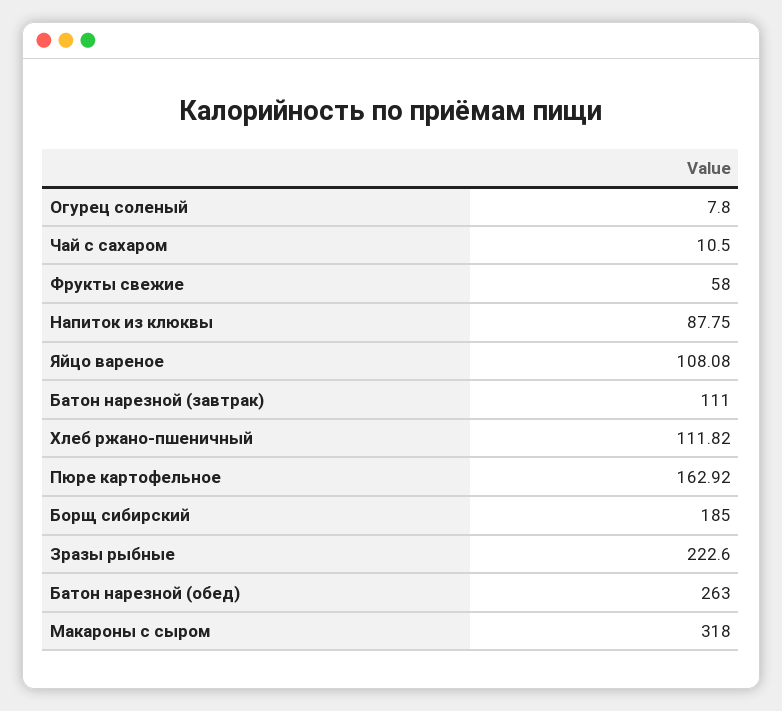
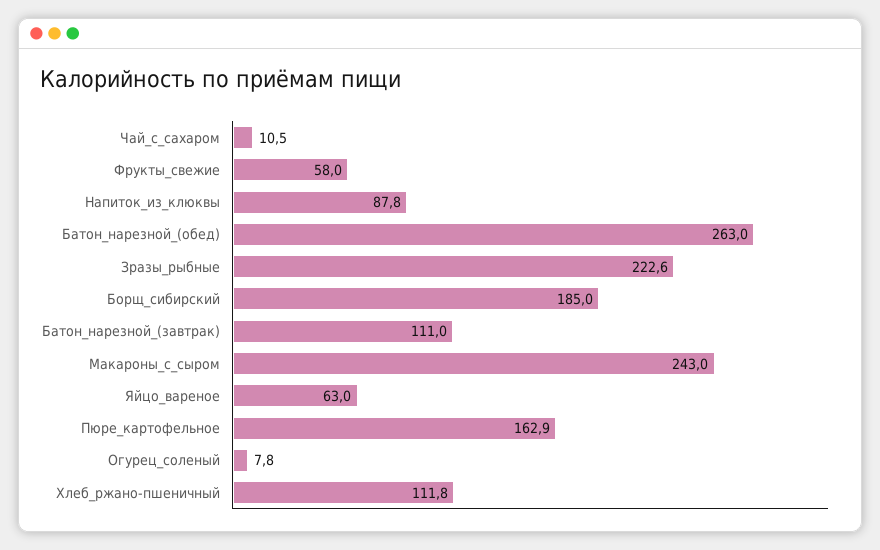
  {
    "Огурец соленый": 7.8,
    "Чай с сахаром": 10.5,
    "Фрукты свежие": 58,
    "Напиток из клюквы": 87.75,
-   "Яйцо вареное": 108.08,
+   "Яйцо вареное": 63,
    "Батон нарезной (завтрак)": 111,
    "Хлеб ржано-пшеничный": 111.82,
    "Пюре картофельное": 162.92,
    "Борщ сибирский": 185,
    "Зразы рыбные": 222.6,
    "Батон нарезной (обед)": 263,
-   "Макароны с сыром": 318
+   "Макароны с сыром": 243
  }

